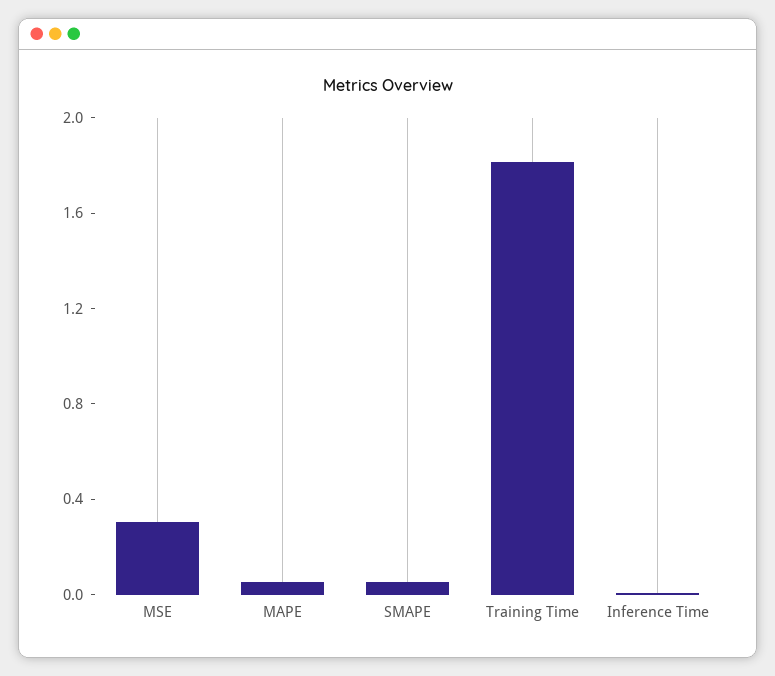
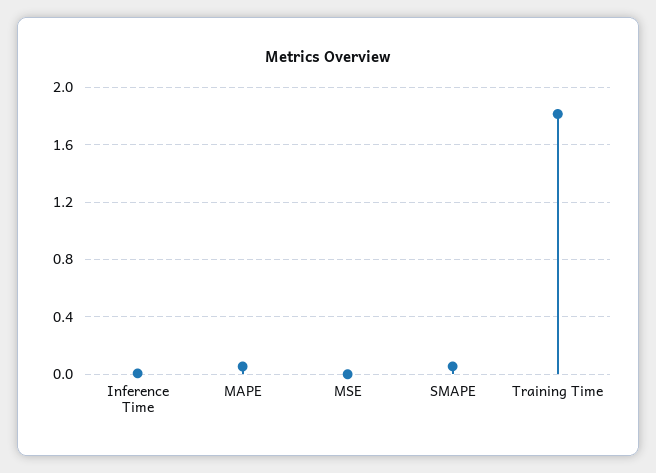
  {
-   "MSE": 0.3,
+   "MSE": 0,
    "MAPE": 0.05,
    "SMAPE": 0.05,
    "Training Time": 1.8,
    "Inference Time": 0
  }

